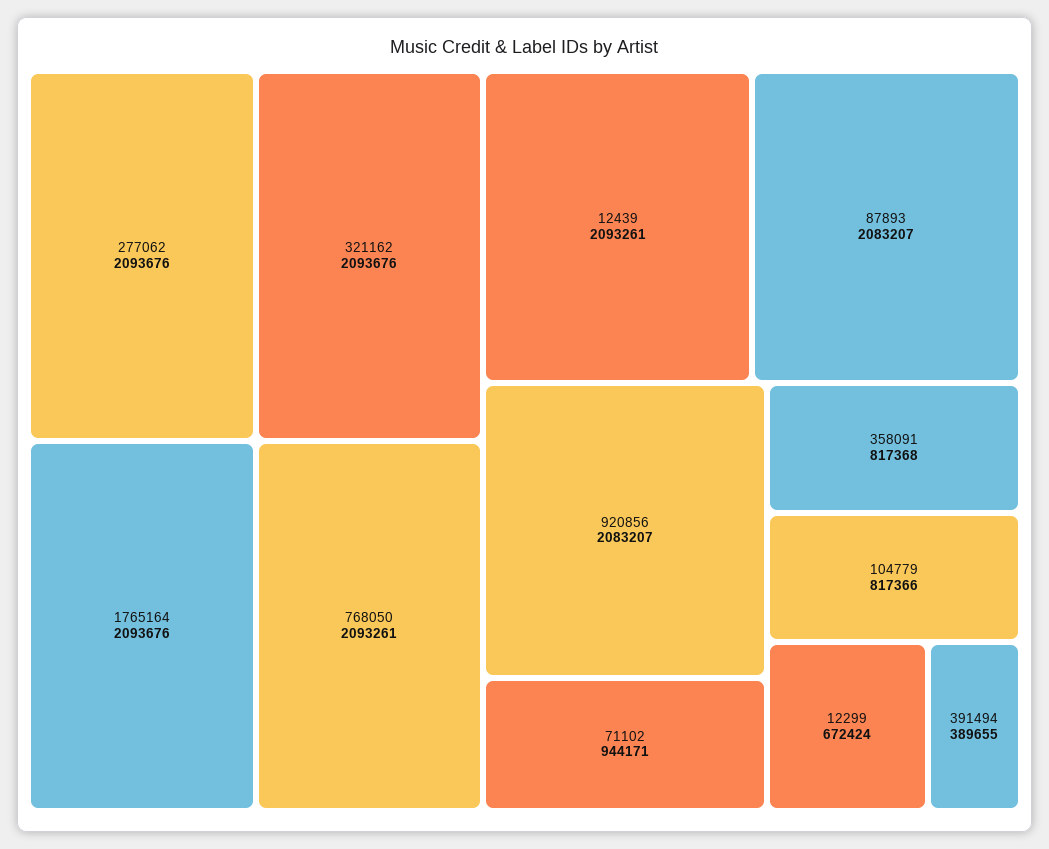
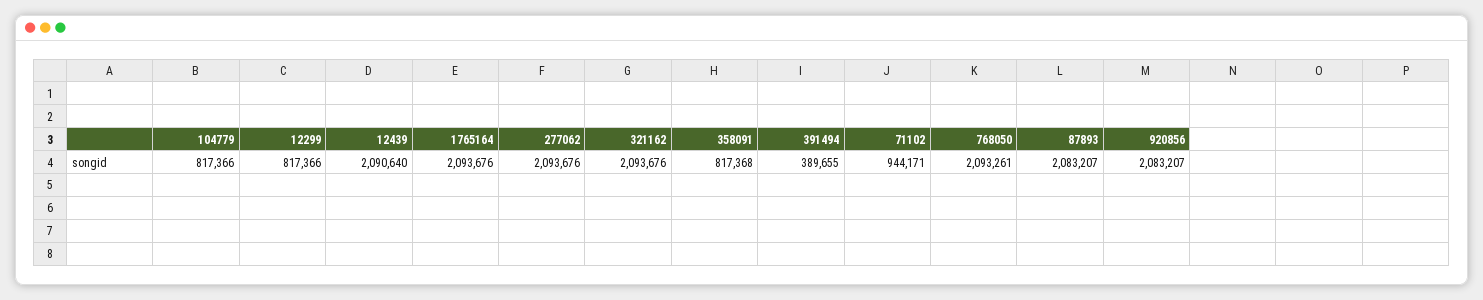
  {
    "277062": 2093676,
    "321162": 2093676,
    "1765164": 2093676,
    "768050": 2093261,
-   "12439": 2093261,
+   "12439": 2090640,
    "87893": 2083207,
    "920856": 2083207,
    "71102": 944171,
    "358091": 817368,
    "104779": 817366,
-   "12299": 672424,
+   "12299": 817366,
    "391494": 389655
  }

